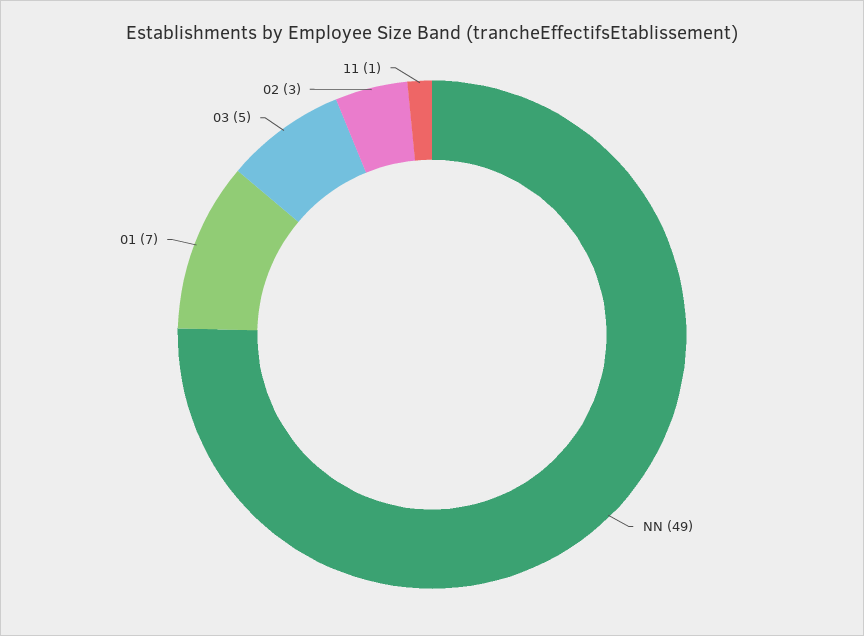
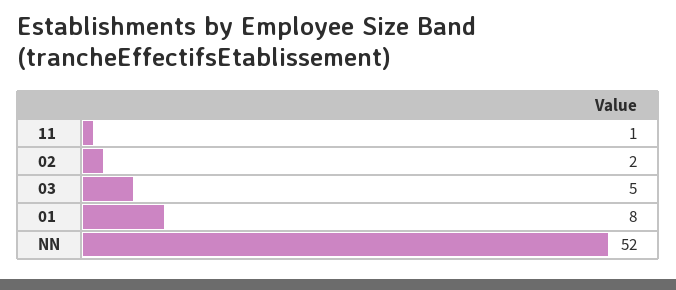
  {
-   "NN": 49,
+   "NN": 52,
-   "01": 7,
+   "01": 8,
    "03": 5,
-   "02": 3,
+   "02": 2,
    "11": 1
  }

